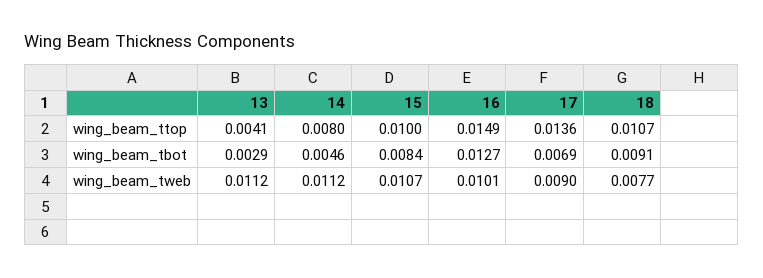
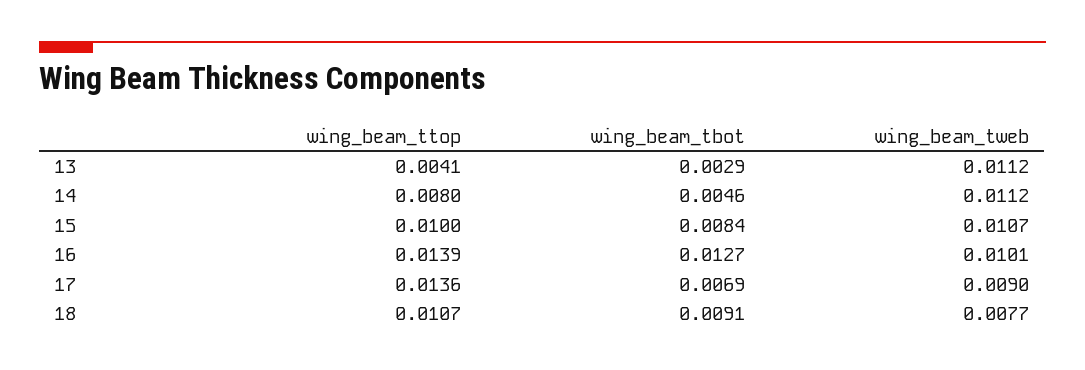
  {
    "13": {
      "wing_beam_ttop": 0.0041,
      "wing_beam_tbot": 0.0029,
      "wing_beam_tweb": 0.0112
    },
    "14": {
      "wing_beam_ttop": 0.008,
      "wing_beam_tbot": 0.0046,
      "wing_beam_tweb": 0.0112
    },
    "15": {
      "wing_beam_ttop": 0.01,
      "wing_beam_tbot": 0.0084,
      "wing_beam_tweb": 0.0107
    },
    "16": {
-     "wing_beam_ttop": 0.0149,
+     "wing_beam_ttop": 0.0139,
      "wing_beam_tbot": 0.0127,
      "wing_beam_tweb": 0.0101
    },
    "17": {
      "wing_beam_ttop": 0.0136,
      "wing_beam_tbot": 0.0069,
      "wing_beam_tweb": 0.009
    },
    "18": {
      "wing_beam_ttop": 0.0107,
      "wing_beam_tbot": 0.0091,
      "wing_beam_tweb": 0.0077
    }
  }

